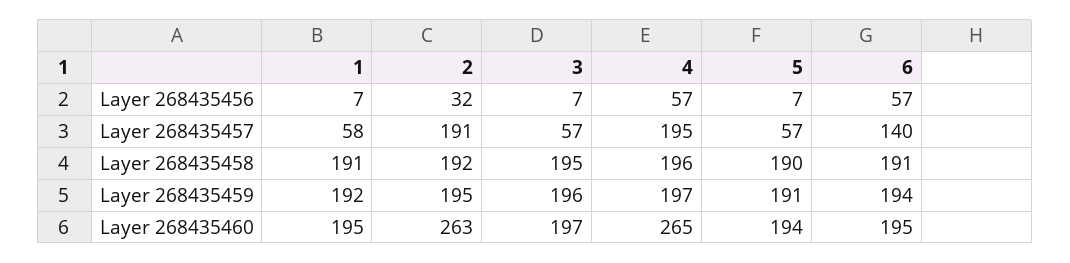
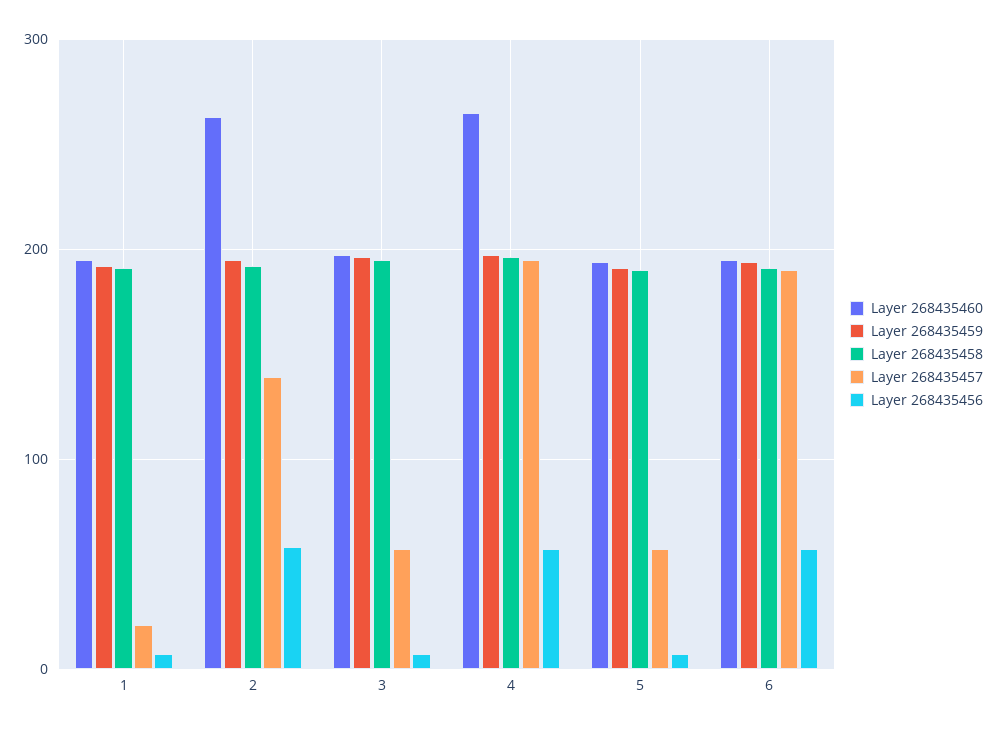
  {
    "Layer 268435456": {
      "1": 7,
-     "2": 32,
+     "2": 60,
      "3": 7,
      "4": 57,
      "5": 7,
      "6": 57
    },
    "Layer 268435457": {
-     "1": 58,
+     "1": 20,
-     "2": 191,
+     "2": 140,
      "3": 57,
      "4": 195,
      "5": 57,
-     "6": 140
+     "6": 190
    },
    "Layer 268435458": {
      "1": 191,
      "2": 192,
      "3": 195,
      "4": 196,
      "5": 190,
      "6": 191
    },
    "Layer 268435459": {
      "1": 192,
      "2": 195,
      "3": 196,
      "4": 197,
      "5": 191,
      "6": 194
    },
    "Layer 268435460": {
      "1": 195,
      "2": 263,
      "3": 197,
      "4": 265,
      "5": 194,
      "6": 195
    }
  }

